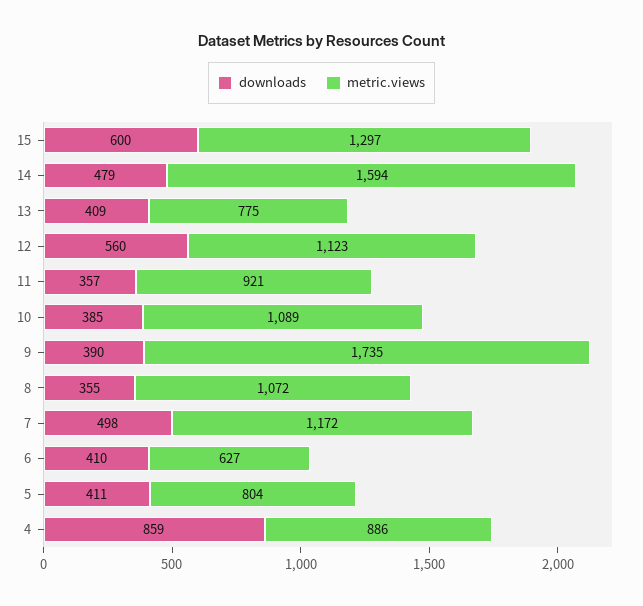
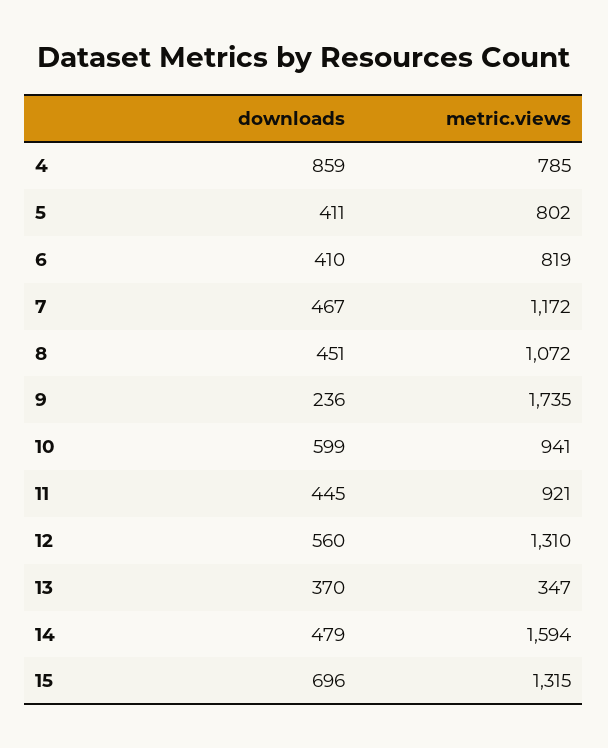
  {
    "downloads": {
-     "15": 600,
+     "15": 696,
      "14": 479,
-     "13": 409,
+     "13": 370,
      "12": 560,
-     "11": 357,
+     "11": 445,
-     "10": 385,
+     "10": 599,
-     "9": 390,
+     "9": 236,
-     "8": 355,
+     "8": 451,
-     "7": 498,
+     "7": 467,
      "6": 410,
      "5": 411,
      "4": 859
    },
    "metric.views": {
-     "15": 1297,
+     "15": 1315,
      "14": 1594,
-     "13": 775,
+     "13": 347,
-     "12": 1123,
+     "12": 1310,
      "11": 921,
-     "10": 1089,
+     "10": 941,
      "9": 1735,
      "8": 1072,
      "7": 1172,
-     "6": 627,
+     "6": 819,
-     "5": 804,
+     "5": 802,
-     "4": 886
+     "4": 785
    }
  }

